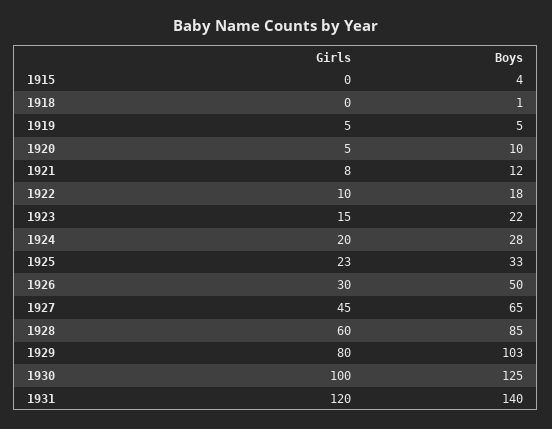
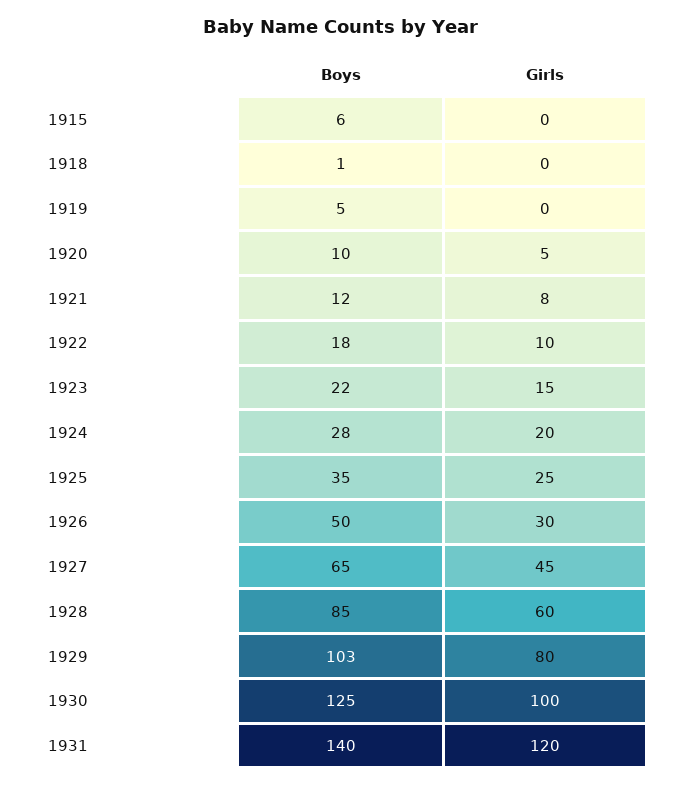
  {
    "Girls": {
      "1915": 0,
      "1918": 0,
-     "1919": 5,
+     "1919": 0,
      "1920": 5,
      "1921": 8,
      "1922": 10,
      "1923": 15,
      "1924": 20,
-     "1925": 23,
+     "1925": 25,
      "1926": 30,
      "1927": 45,
      "1928": 60,
      "1929": 80,
      "1930": 100,
      "1931": 120
    },
    "Boys": {
-     "1915": 4,
+     "1915": 6,
      "1918": 1,
      "1919": 5,
      "1920": 10,
      "1921": 12,
      "1922": 18,
      "1923": 22,
      "1924": 28,
-     "1925": 33,
+     "1925": 35,
      "1926": 50,
      "1927": 65,
      "1928": 85,
      "1929": 103,
      "1930": 125,
      "1931": 140
    }
  }

